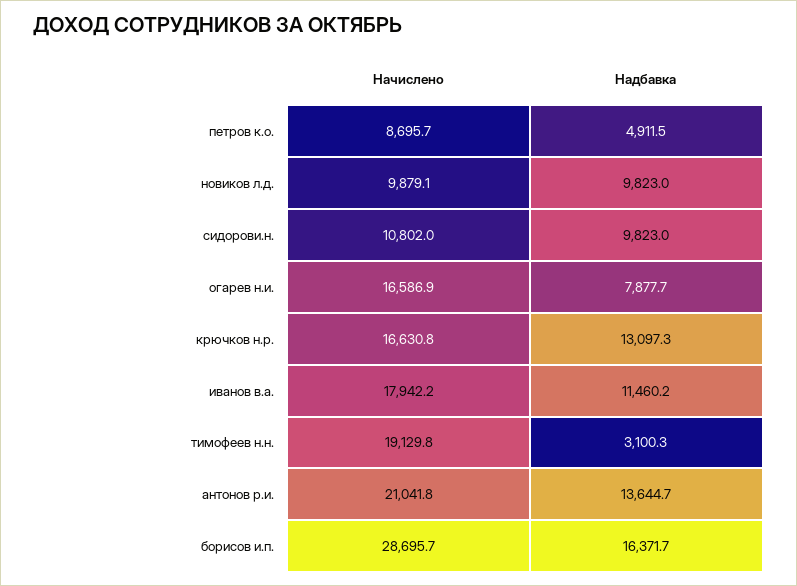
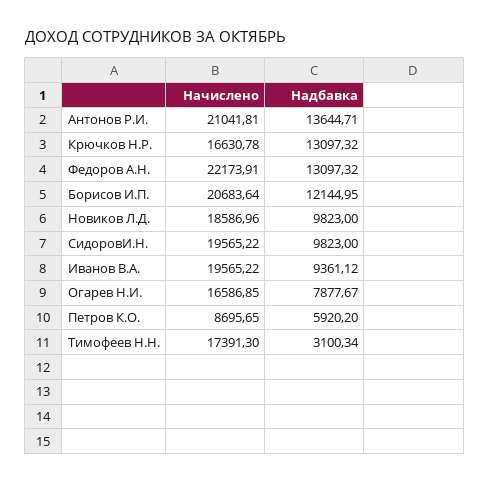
  {
    "Начислено": {
      "петров к.о.": 8695.65,
-     "новиков л.д.": 9879.1,
+     "новиков л.д.": 18586.96,
-     "сидорови.н.": 10802,
+     "сидорови.н.": 19565.22,
      "огарев н.и.": 16586.85,
      "крючков н.р.": 16630.78,
-     "иванов в.а.": 17942.2,
+     "иванов в.а.": 19565.22,
-     "тимофеев н.н.": 19129.8,
+     "тимофеев н.н.": 17391.3,
      "антонов р.и.": 21041.81,
-     "борисов и.п.": 28695.7
+     "борисов и.п.": 20683.64,
+     "Федоров А.Н.": 22173.91
    },
    "Надбавка": {
-     "петров к.о.": 4911.5,
+     "петров к.о.": 5920.2,
      "новиков л.д.": 9823,
      "сидорови.н.": 9823,
      "огарев н.и.": 7877.67,
      "крючков н.р.": 13097.32,
-     "иванов в.а.": 11460.2,
+     "иванов в.а.": 9361.12,
      "тимофеев н.н.": 3100.34,
      "антонов р.и.": 13644.71,
-     "борисов и.п.": 16371.7
+     "борисов и.п.": 12144.95,
+     "Федоров А.Н.": 13097.32
    }
  }

